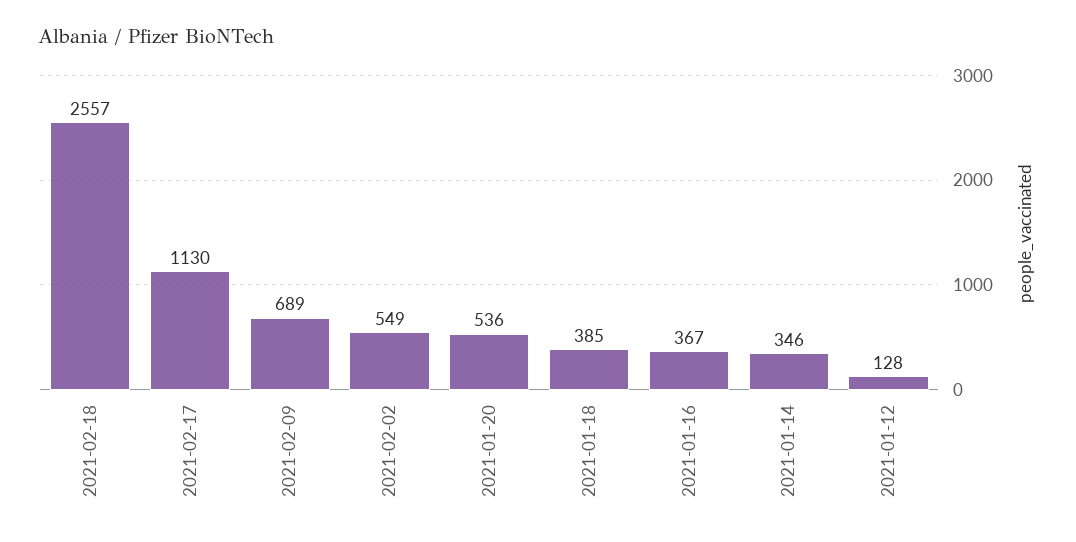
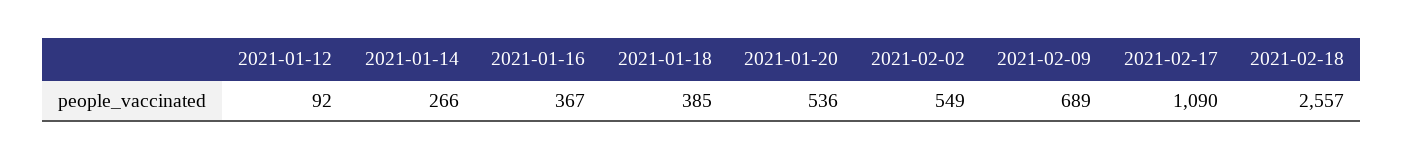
  {
    "2021-02-18": 2557,
-   "2021-02-17": 1130,
+   "2021-02-17": 1090,
    "2021-02-09": 689,
    "2021-02-02": 549,
    "2021-01-20": 536,
    "2021-01-18": 385,
    "2021-01-16": 367,
-   "2021-01-14": 346,
+   "2021-01-14": 266,
-   "2021-01-12": 128
+   "2021-01-12": 92
  }

